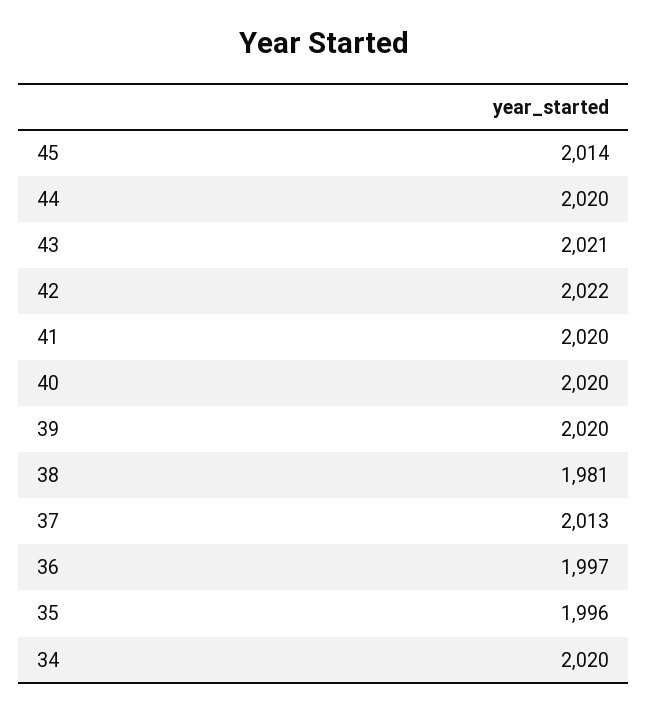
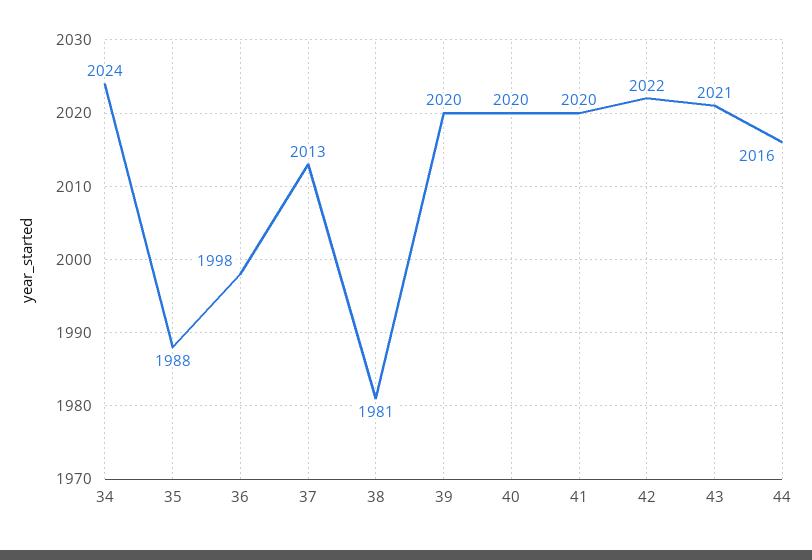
  {
-   "45": 2014,
-   "44": 2020,
+   "44": 2016,
    "43": 2021,
    "42": 2022,
    "41": 2020,
    "40": 2020,
    "39": 2020,
    "38": 1981,
    "37": 2013,
-   "36": 1997,
+   "36": 1998,
-   "35": 1996,
+   "35": 1988,
-   "34": 2020
+   "34": 2024
  }

